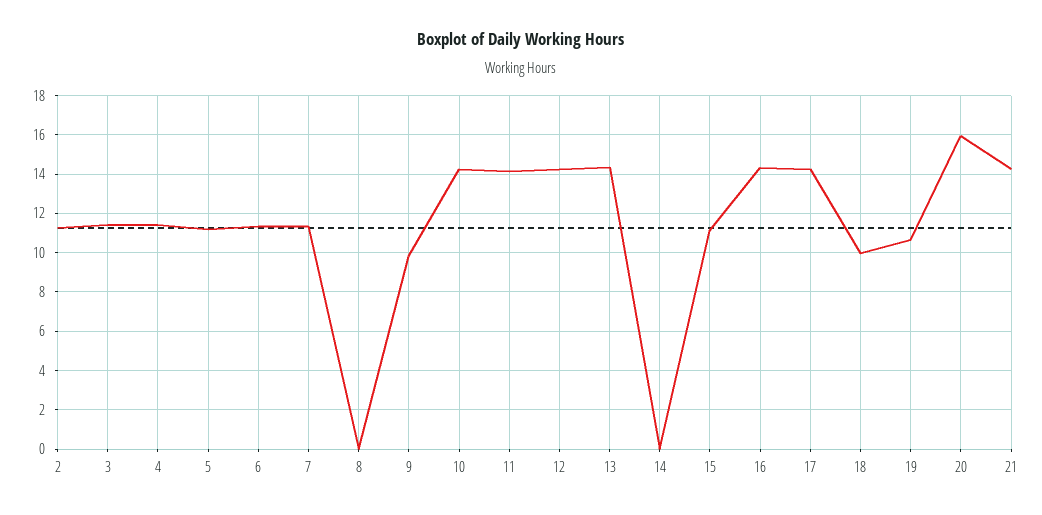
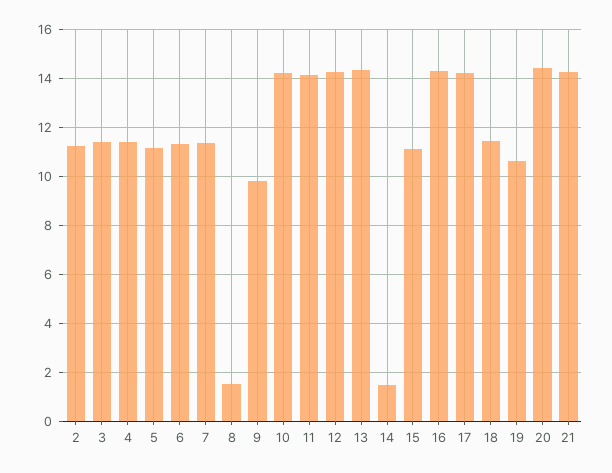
  {
    "2": 11.25,
    "3": 11.5,
    "4": 11.5,
    "5": 11.25,
    "6": 11.25,
    "7": 11.25,
-   "8": 0,
+   "8": 1.5,
    "9": 9.75,
    "10": 14.25,
    "11": 14.25,
    "12": 14.25,
    "13": 14.25,
-   "14": 0,
+   "14": 1.5,
    "15": 11,
    "16": 14.25,
    "17": 14.25,
-   "18": 10,
+   "18": 11.5,
    "19": 10.75,
-   "20": 16,
+   "20": 14.5,
    "21": 14.25
  }

